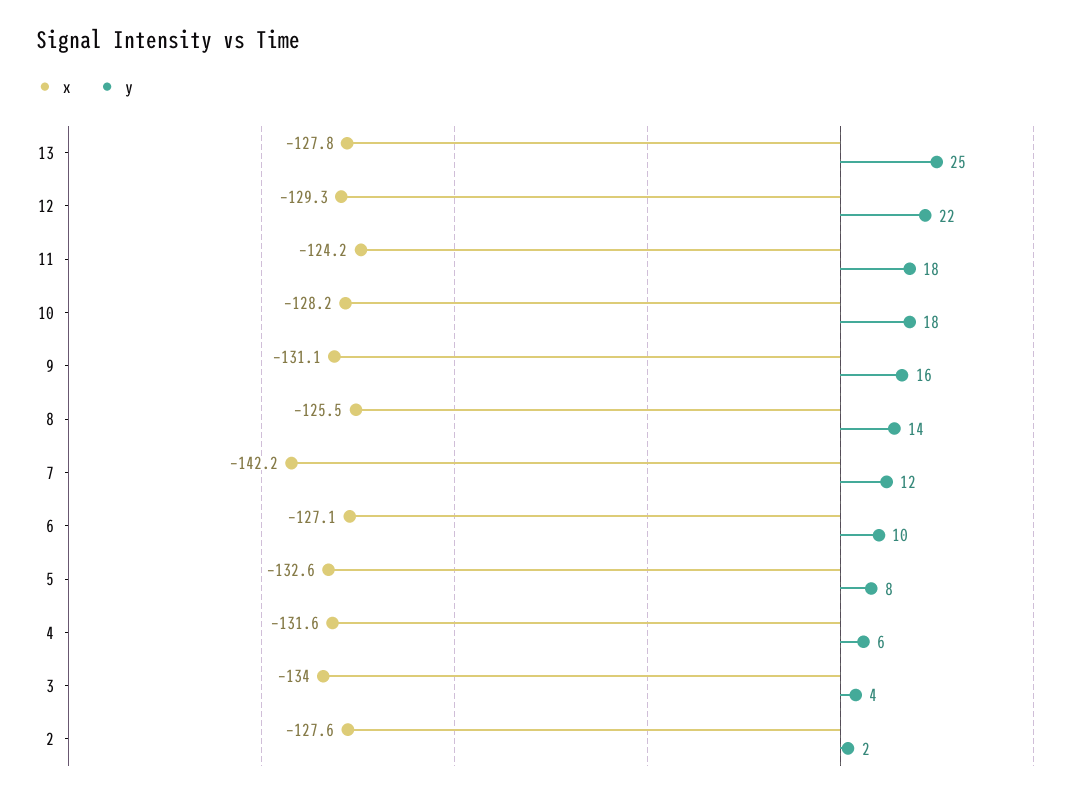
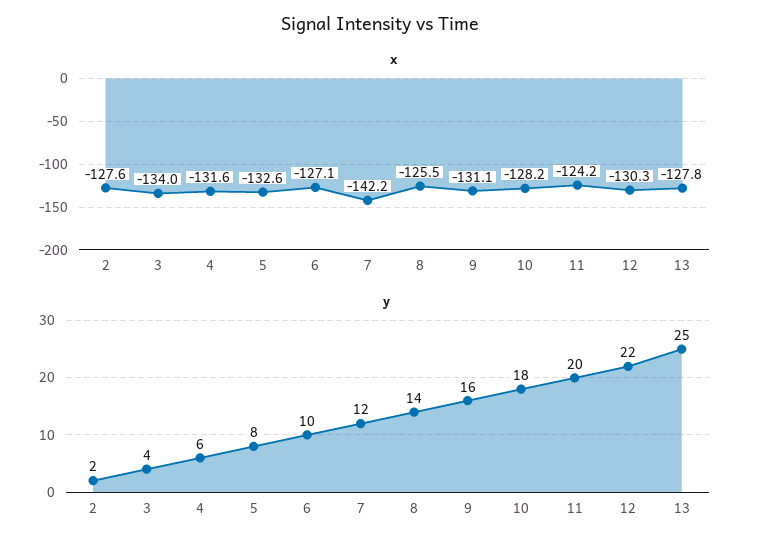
  {
    "x": {
      "13": -127.8,
-     "12": -129.3,
+     "12": -130.3,
      "11": -124.2,
      "10": -128.2,
      "9": -131.1,
      "8": -125.5,
      "7": -142.2,
      "6": -127.1,
      "5": -132.6,
      "4": -131.6,
      "3": -134,
      "2": -127.6
    },
    "y": {
      "13": 25,
      "12": 22,
-     "11": 18,
+     "11": 20,
      "10": 18,
      "9": 16,
      "8": 14,
      "7": 12,
      "6": 10,
      "5": 8,
      "4": 6,
      "3": 4,
      "2": 2
    }
  }

